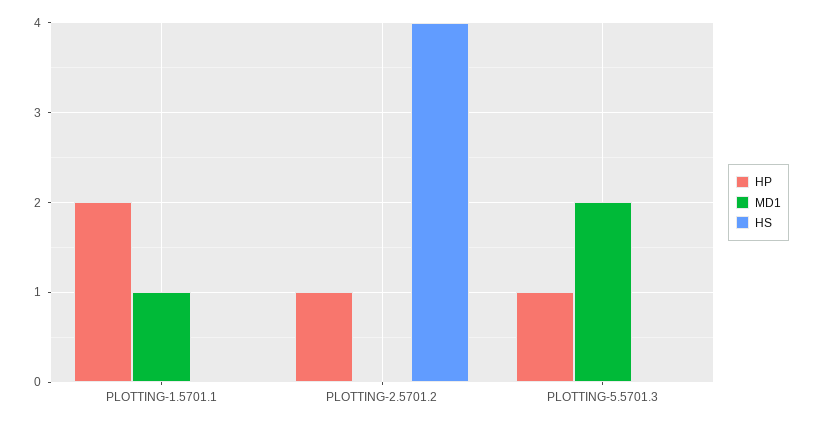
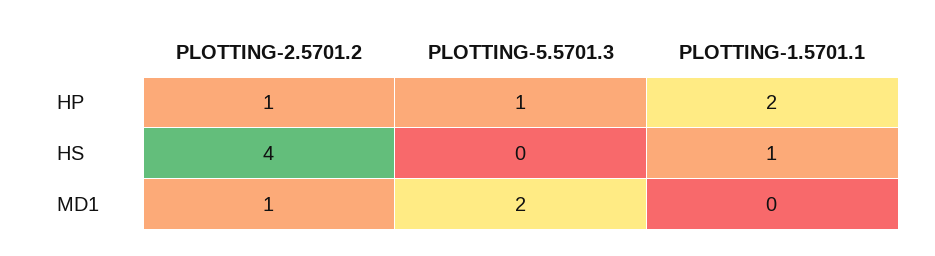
  {
    "HP": {
      "PLOTTING-1.5701.1": 2,
      "PLOTTING-2.5701.2": 1,
      "PLOTTING-5.5701.3": 1
    },
    "MD1": {
-     "PLOTTING-1.5701.1": 1,
+     "PLOTTING-1.5701.1": 0,
-     "PLOTTING-2.5701.2": 0,
+     "PLOTTING-2.5701.2": 1,
      "PLOTTING-5.5701.3": 2
    },
    "HS": {
-     "PLOTTING-1.5701.1": 0,
+     "PLOTTING-1.5701.1": 1,
      "PLOTTING-2.5701.2": 4,
      "PLOTTING-5.5701.3": 0
    }
  }

